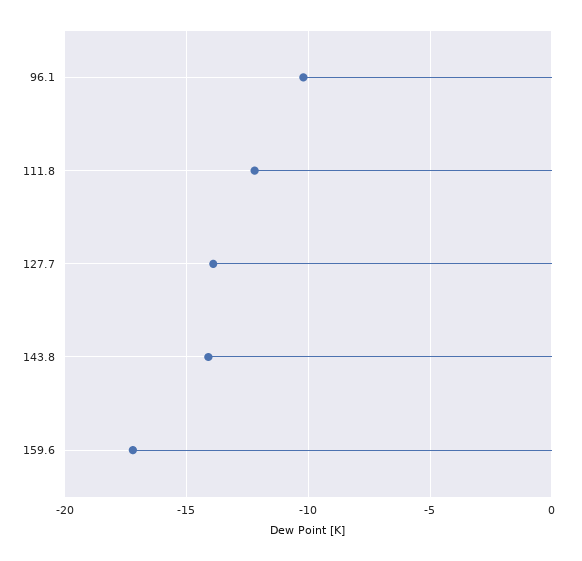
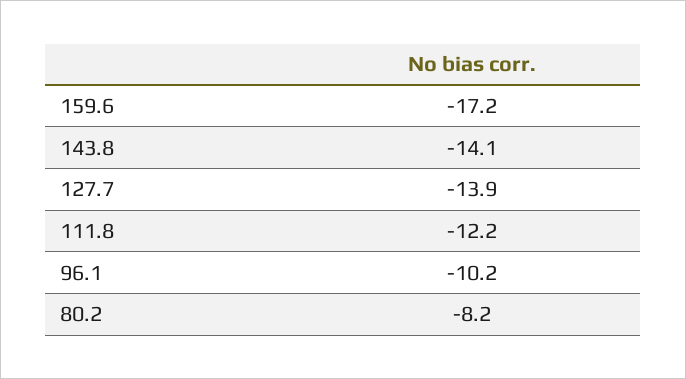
  {
    "96.1": -10.2,
    "111.8": -12.2,
    "127.7": -13.9,
    "143.8": -14.1,
-   "159.6": -17.2
+   "159.6": -17.2,
+   "80.2": -8.2
  }

